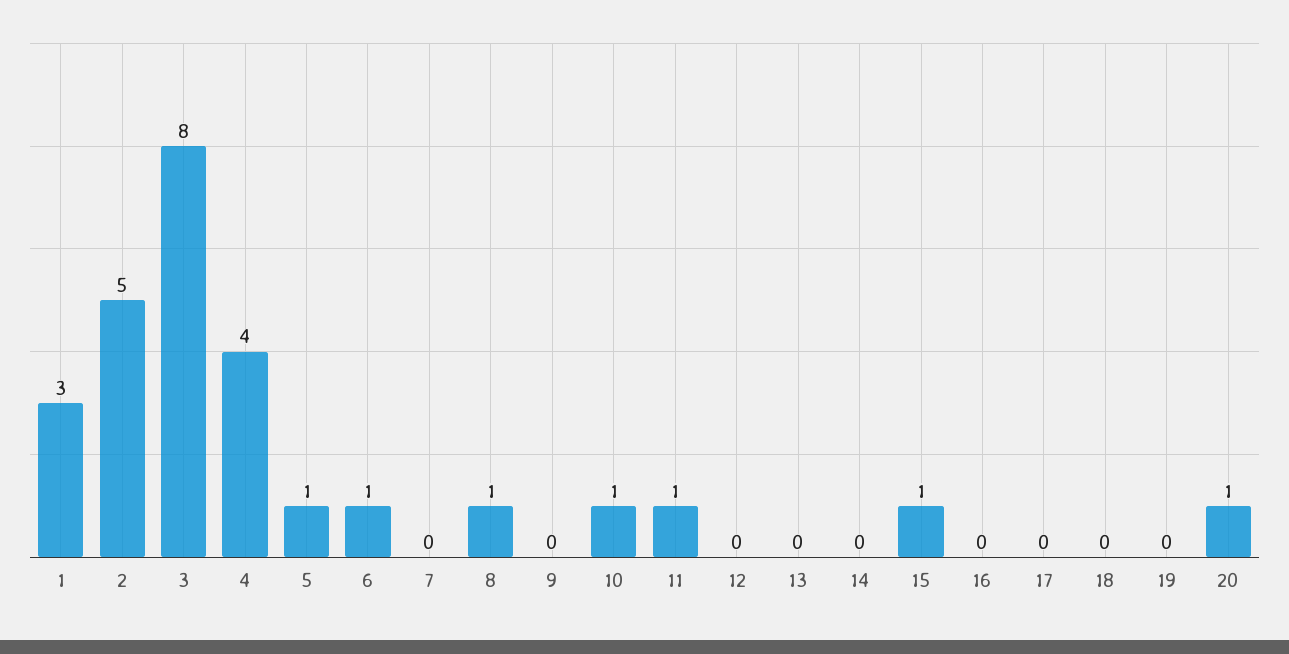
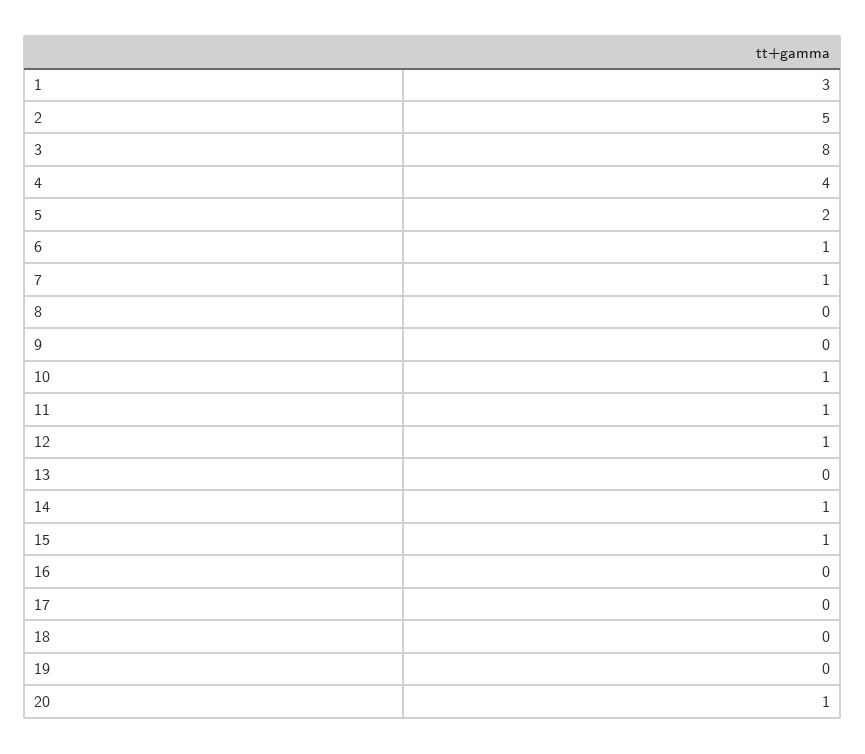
  {
    "1": 3,
    "2": 5,
    "3": 8,
    "4": 4,
-   "5": 1,
+   "5": 2,
    "6": 1,
-   "7": 0,
+   "7": 1,
-   "8": 1,
+   "8": 0,
    "9": 0,
    "10": 1,
    "11": 1,
-   "12": 0,
+   "12": 1,
    "13": 0,
-   "14": 0,
+   "14": 1,
    "15": 1,
    "16": 0,
    "17": 0,
    "18": 0,
    "19": 0,
    "20": 1
  }

